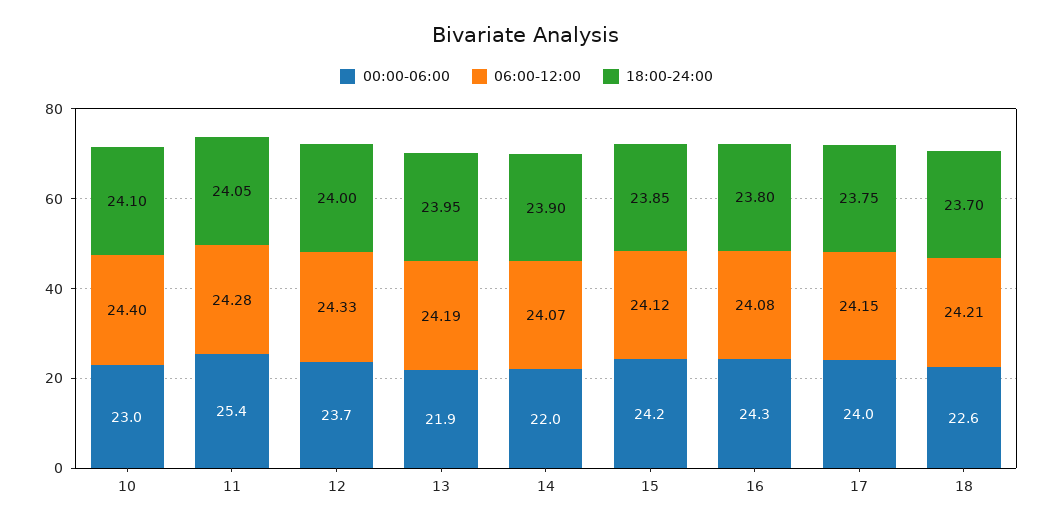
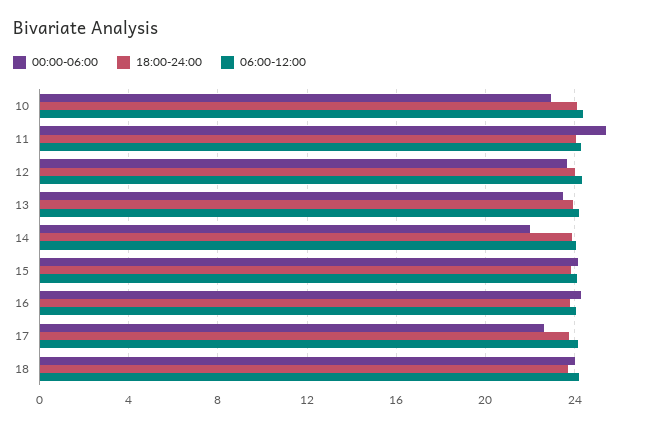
  {
    "00:00-06:00": {
      "10": 23,
      "11": 25.4,
      "12": 23.7,
-     "13": 21.9,
+     "13": 23.5,
      "14": 22,
      "15": 24.2,
      "16": 24.3,
-     "17": 24,
+     "17": 22.5,
-     "18": 22.6
+     "18": 24
    },
    "06:00-12:00": {
      "10": 24.4,
      "11": 24.28,
      "12": 24.33,
      "13": 24.19,
      "14": 24.07,
      "15": 24.12,
      "16": 24.08,
      "17": 24.15,
      "18": 24.21
    },
    "18:00-24:00": {
      "10": 24.1,
      "11": 24.05,
      "12": 24,
      "13": 23.95,
      "14": 23.9,
      "15": 23.85,
      "16": 23.8,
      "17": 23.75,
      "18": 23.7
    }
  }

